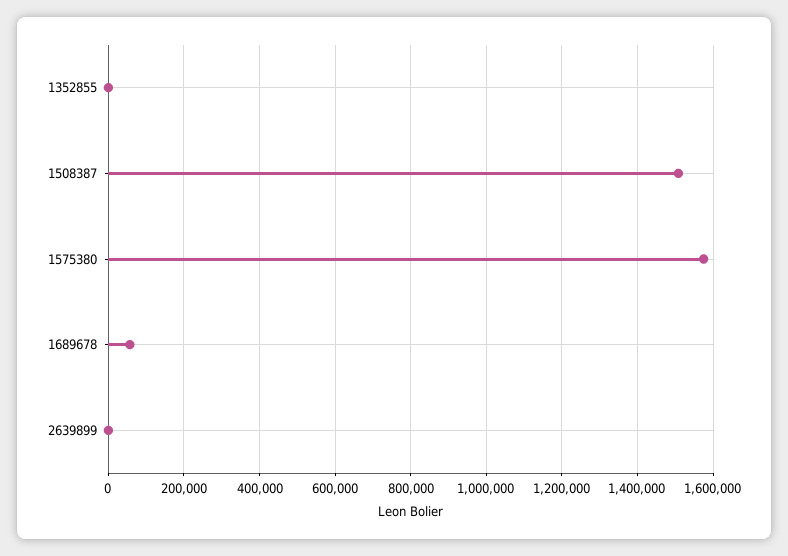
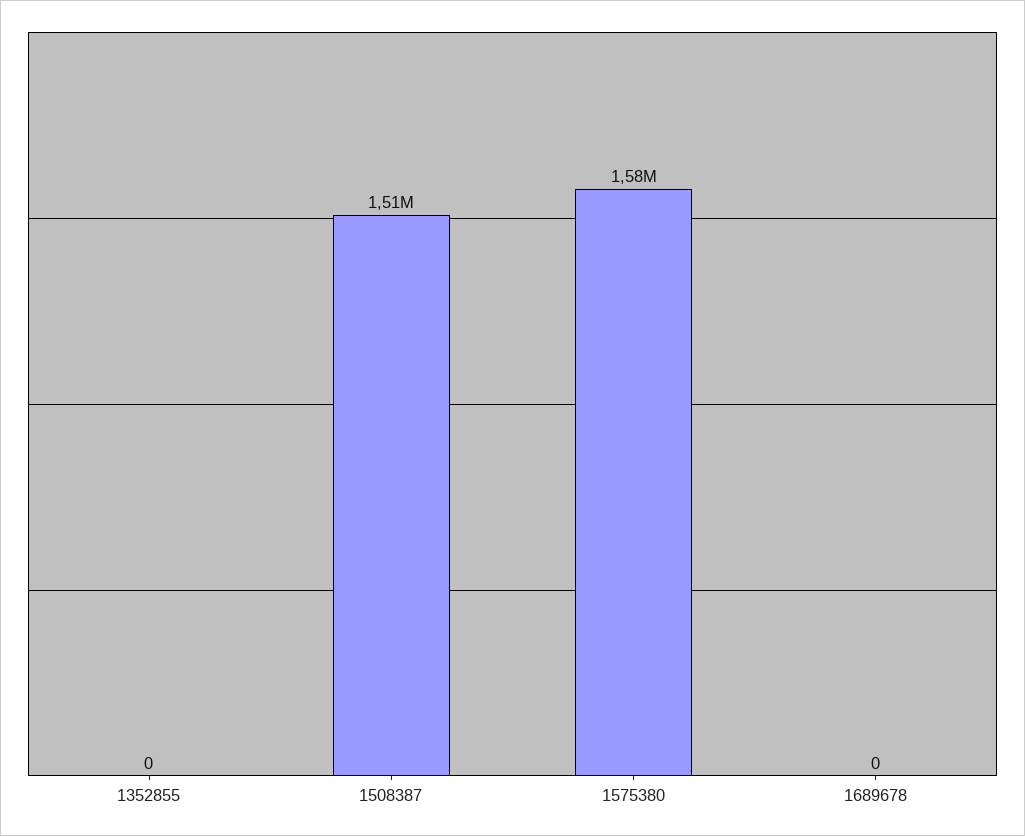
  {
    "1352855": 0,
    "1508387": 1510000,
    "1575380": 1580000,
-   "1689678": 60000,
+   "1689678": 0
-   "2639899": 0
  }

